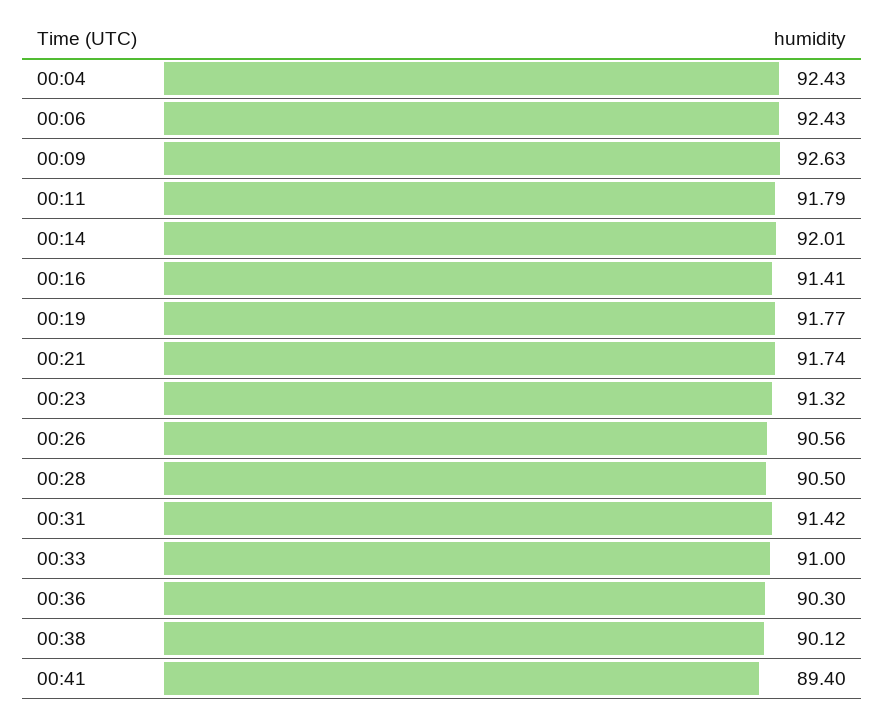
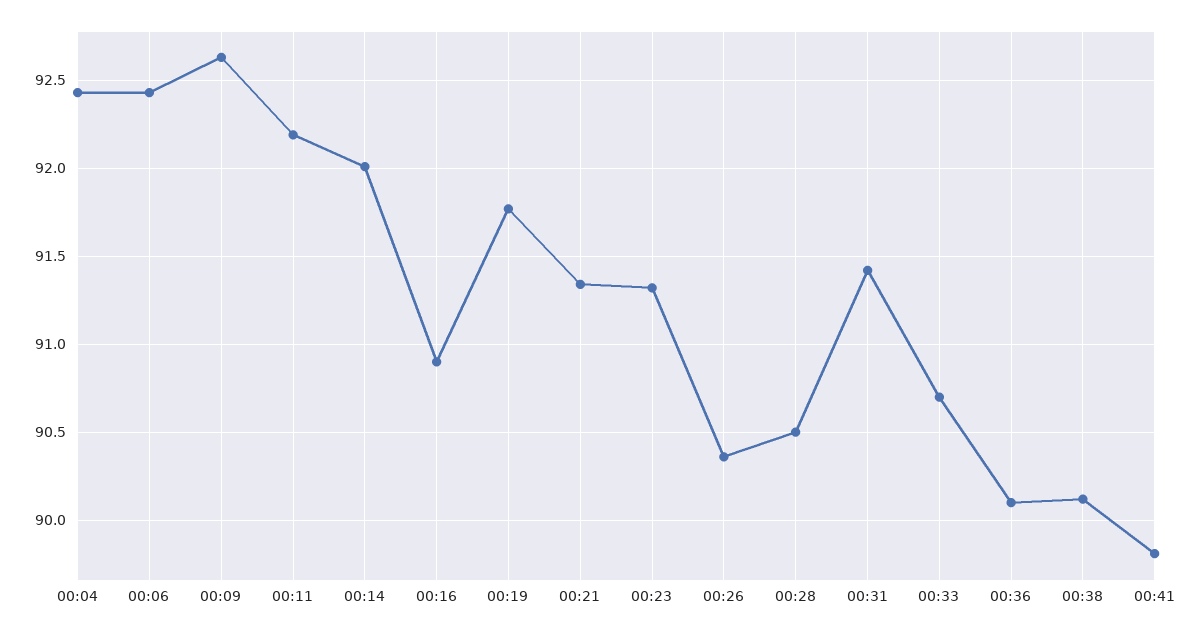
  {
    "00:04": 92.43,
    "00:06": 92.43,
    "00:09": 92.63,
-   "00:11": 91.79,
+   "00:11": 92.2,
    "00:14": 92.01,
-   "00:16": 91.41,
+   "00:16": 90.9,
    "00:19": 91.77,
-   "00:21": 91.74,
+   "00:21": 91.35,
    "00:23": 91.32,
-   "00:26": 90.56,
+   "00:26": 90.35,
    "00:28": 90.5,
    "00:31": 91.42,
-   "00:33": 91,
+   "00:33": 90.7,
-   "00:36": 90.3,
+   "00:36": 90.1,
    "00:38": 90.12,
-   "00:41": 89.4
+   "00:41": 89.8
  }

